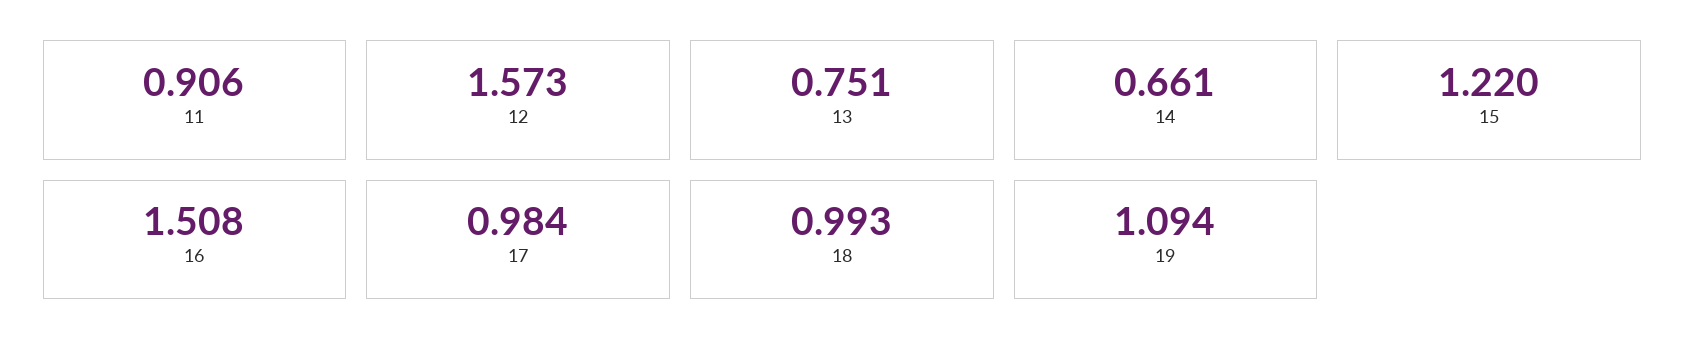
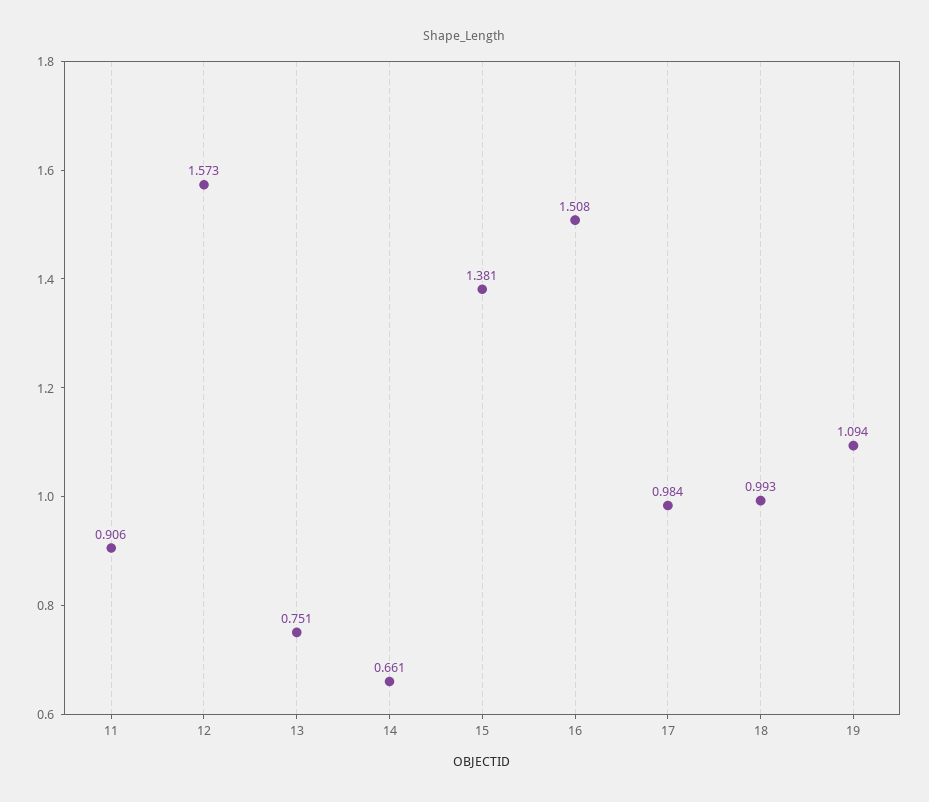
  {
    "11": 0.906,
    "12": 1.573,
    "13": 0.751,
    "14": 0.661,
-   "15": 1.22,
+   "15": 1.381,
    "16": 1.508,
    "17": 0.984,
    "18": 0.993,
    "19": 1.094
  }

